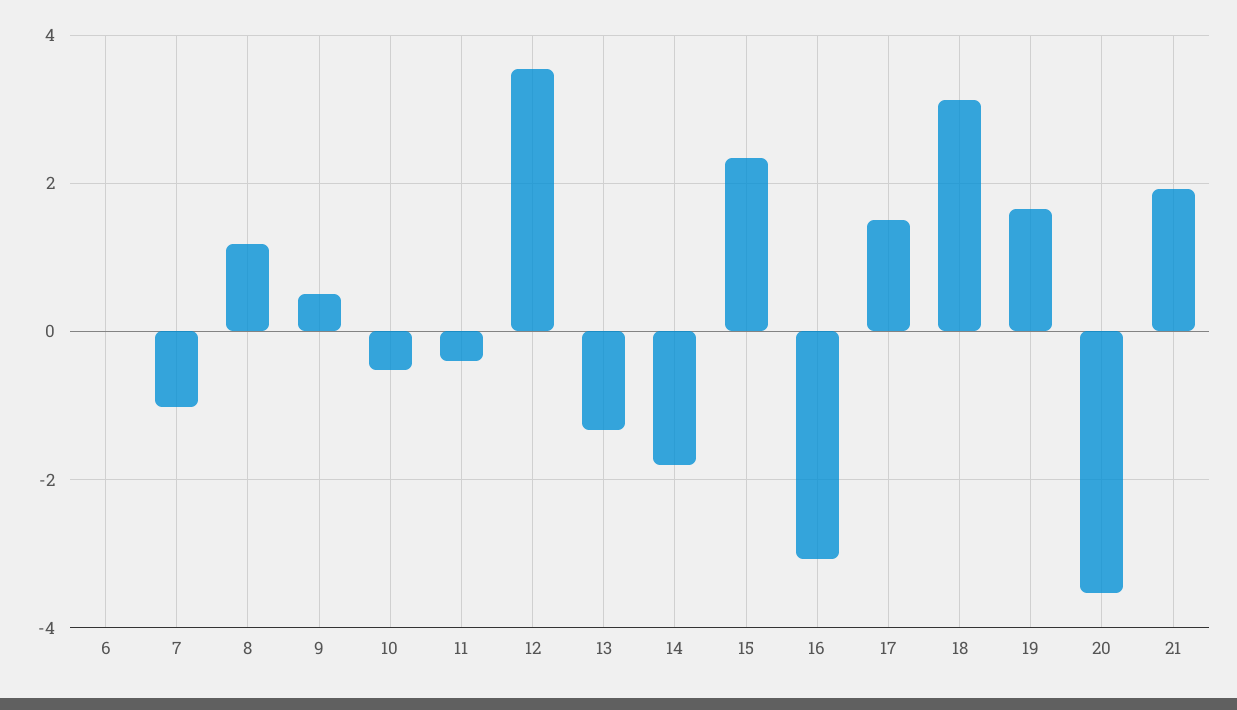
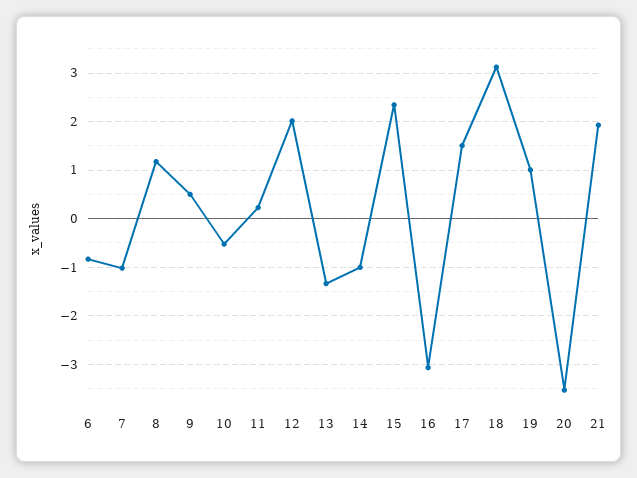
  {
-   "6": 0,
+   "6": -0.8,
    "7": -1,
    "8": 1.2,
    "9": 0.6,
    "10": -0.6,
-   "11": -0.4,
+   "11": 0.2,
-   "12": 3.6,
+   "12": 2,
    "13": -1.4,
-   "14": -1.8,
+   "14": -1,
    "15": 2.4,
    "16": -3,
    "17": 1.6,
    "18": 3.2,
-   "19": 1.6,
+   "19": 1,
    "20": -3.6,
    "21": 2
  }

